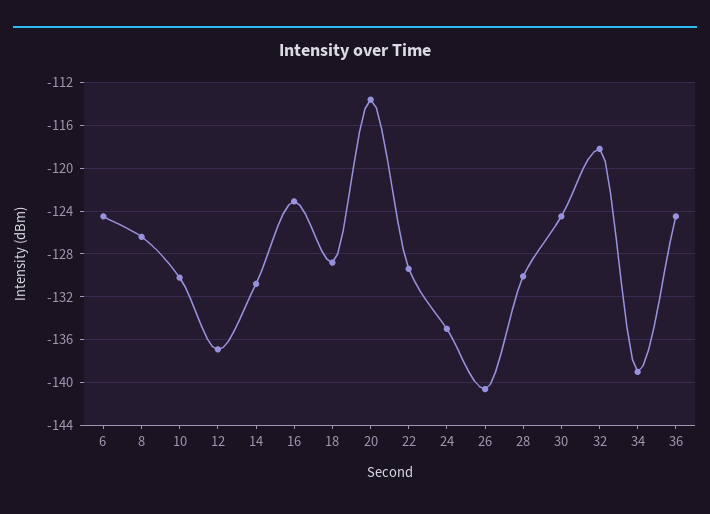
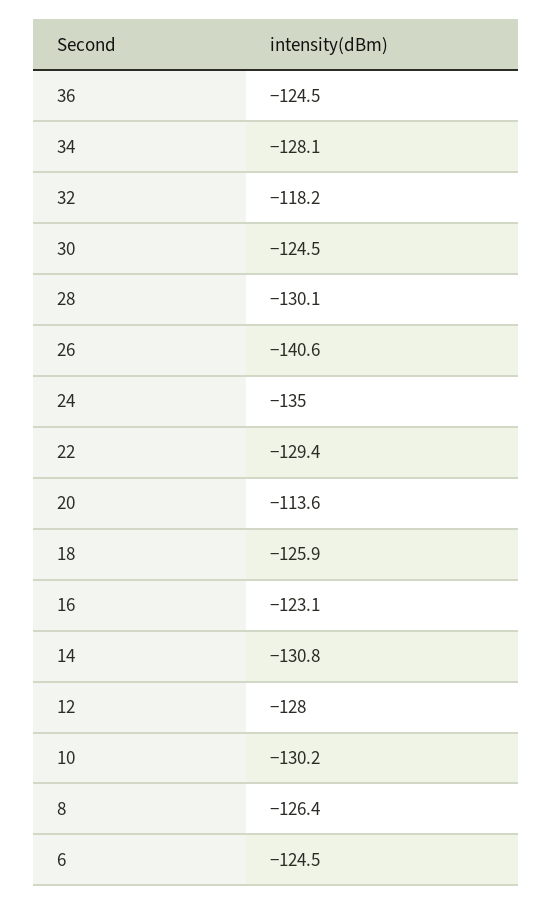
  {
    "6": -124.5,
    "8": -126.4,
    "10": -130.2,
-   "12": -137,
+   "12": -128,
    "14": -130.8,
    "16": -123.1,
-   "18": -129,
+   "18": -125.9,
    "20": -113.6,
    "22": -129.4,
    "24": -135,
    "26": -140.6,
    "28": -130.1,
    "30": -124.5,
    "32": -118.2,
-   "34": -139,
+   "34": -128.1,
    "36": -124.5
  }

